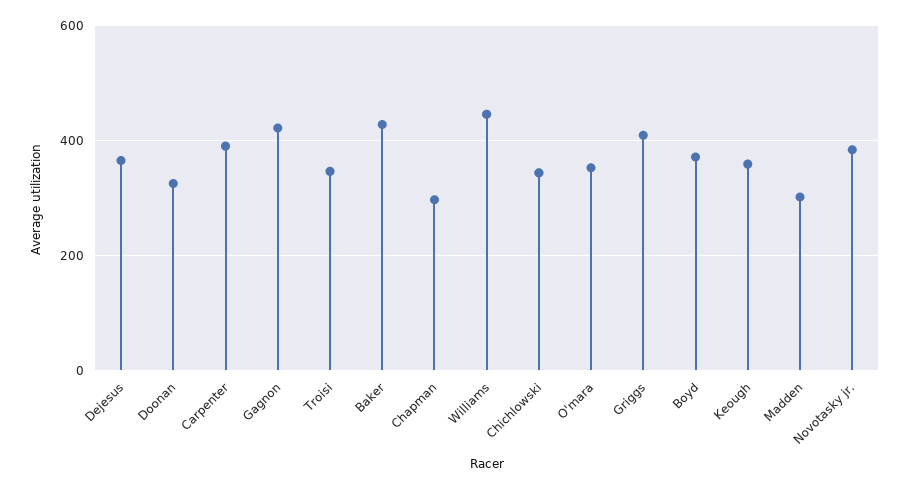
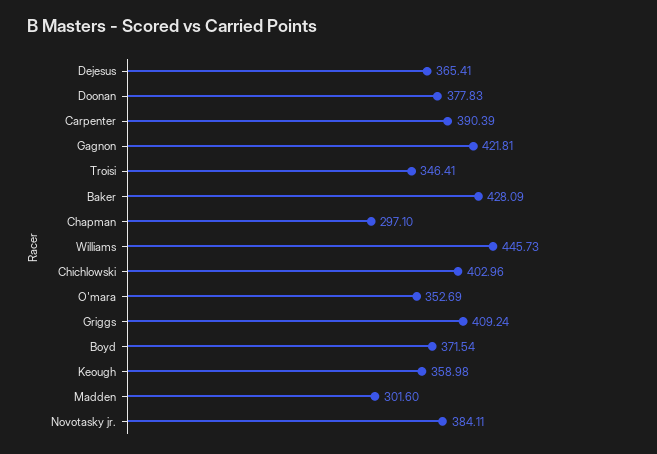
  {
    "Dejesus": 365.41,
-   "Doonan": 320,
+   "Doonan": 377.83,
    "Carpenter": 390.39,
    "Gagnon": 421.81,
    "Troisi": 346.41,
    "Baker": 428.09,
    "Chapman": 297.1,
    "Williams": 445.73,
-   "Chichlowski": 340,
+   "Chichlowski": 402.96,
    "O'mara": 352.69,
    "Griggs": 409.24,
    "Boyd": 371.54,
    "Keough": 358.98,
    "Madden": 301.6,
    "Novotasky jr.": 384.11
  }

